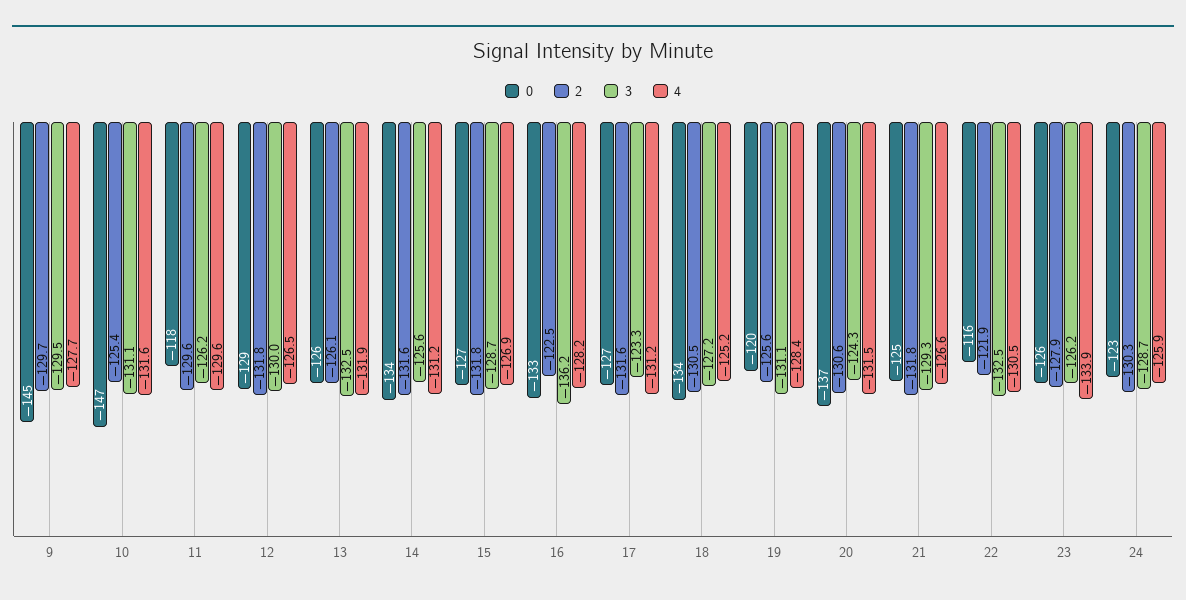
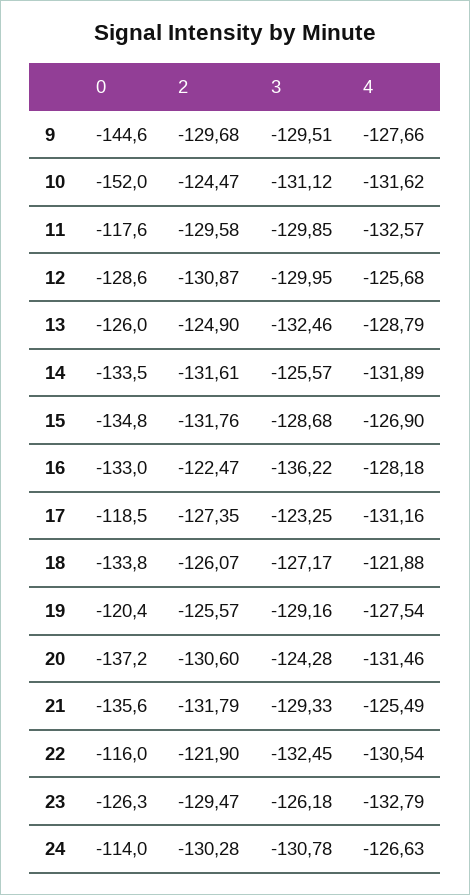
  {
    "0": {
      "9": -144.6,
-     "10": -147,
+     "10": -152,
      "11": -117.6,
      "12": -128.6,
      "13": -126,
      "14": -133.5,
-     "15": -127,
+     "15": -134.8,
      "16": -133,
-     "17": -127,
+     "17": -118.5,
      "18": -133.8,
      "19": -120.4,
      "20": -137.2,
-     "21": -125,
+     "21": -135.6,
      "22": -116,
      "23": -126.3,
-     "24": -123
+     "24": -114
    },
    "2": {
      "9": -129.68,
-     "10": -125.4,
+     "10": -124.47,
      "11": -129.58,
-     "12": -131.8,
+     "12": -130.87,
-     "13": -126.1,
+     "13": -124.9,
      "14": -131.61,
      "15": -131.76,
      "16": -122.47,
-     "17": -131.6,
+     "17": -127.35,
-     "18": -130.5,
+     "18": -126.07,
      "19": -125.57,
      "20": -130.6,
      "21": -131.79,
      "22": -121.9,
-     "23": -127.9,
+     "23": -129.47,
      "24": -130.28
    },
    "3": {
      "9": -129.51,
      "10": -131.12,
-     "11": -126.2,
+     "11": -129.85,
      "12": -129.95,
      "13": -132.46,
      "14": -125.57,
      "15": -128.68,
      "16": -136.22,
      "17": -123.25,
      "18": -127.17,
-     "19": -131.1,
+     "19": -129.16,
      "20": -124.28,
      "21": -129.33,
      "22": -132.45,
      "23": -126.18,
-     "24": -128.7
+     "24": -130.78
    },
    "4": {
      "9": -127.66,
      "10": -131.62,
-     "11": -129.6,
+     "11": -132.57,
-     "12": -126.5,
+     "12": -125.68,
-     "13": -131.9,
+     "13": -128.79,
-     "14": -131.2,
+     "14": -131.89,
      "15": -126.9,
      "16": -128.18,
      "17": -131.16,
-     "18": -125.2,
+     "18": -121.88,
-     "19": -128.4,
+     "19": -127.54,
      "20": -131.46,
-     "21": -126.6,
+     "21": -125.49,
      "22": -130.54,
-     "23": -133.9,
+     "23": -132.79,
-     "24": -125.9
+     "24": -126.63
    }
  }

